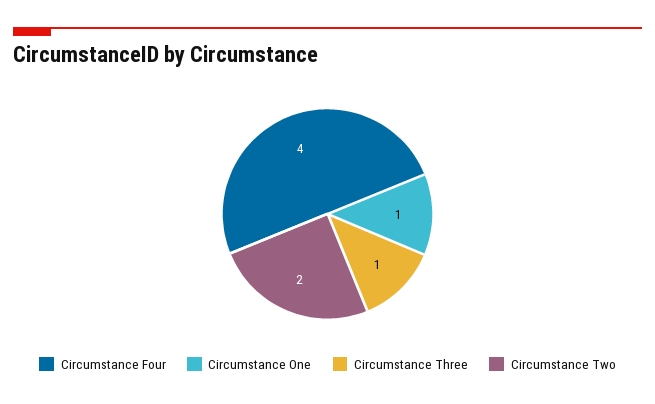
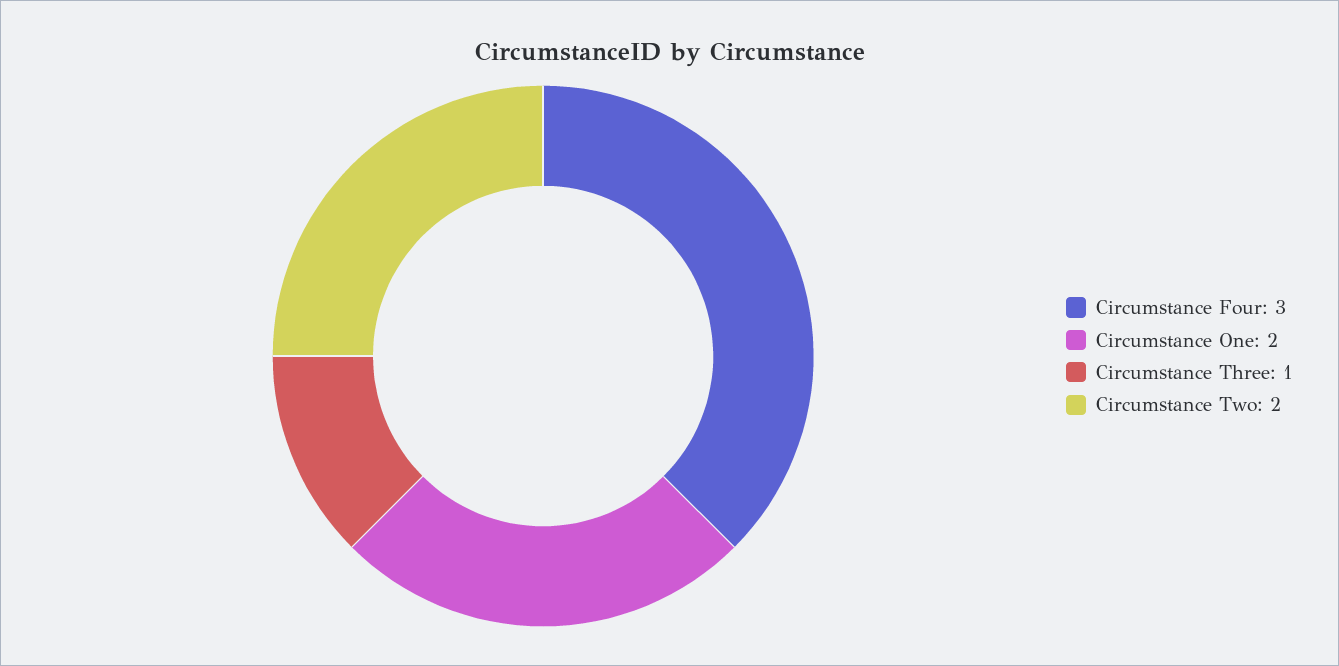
  {
-   "Circumstance Four": 4,
+   "Circumstance Four": 3,
-   "Circumstance One": 1,
+   "Circumstance One": 2,
    "Circumstance Three": 1,
    "Circumstance Two": 2
  }

